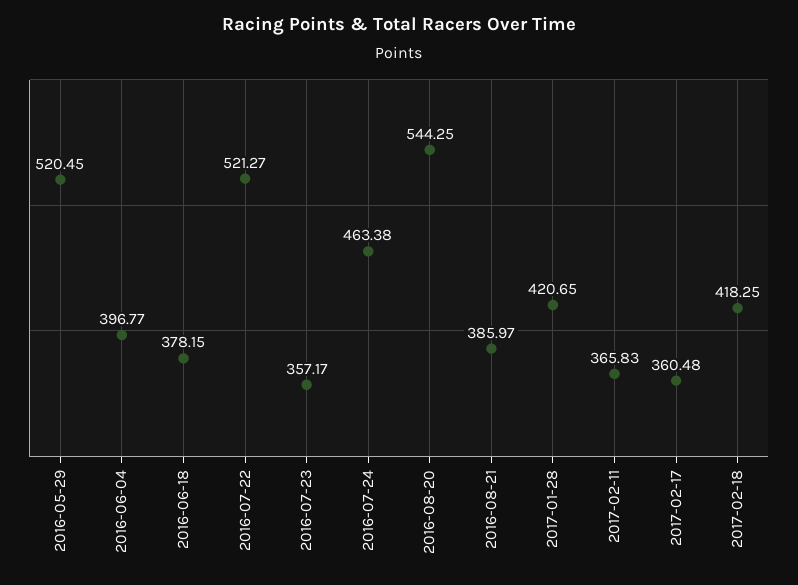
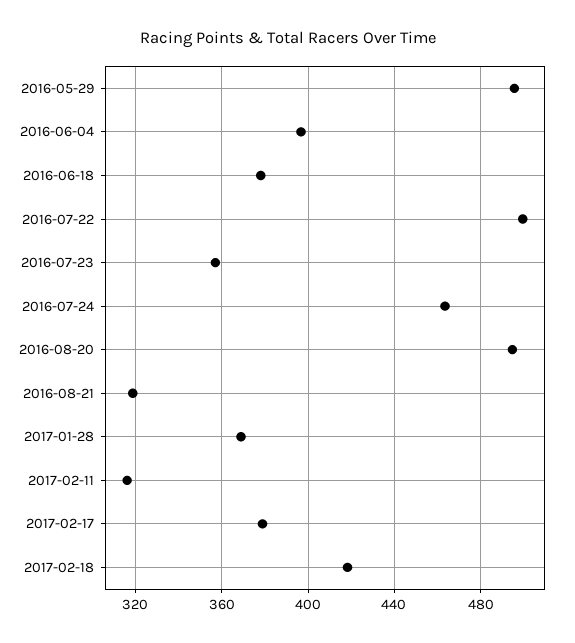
  {
-   "2016-05-29": 520.45,
+   "2016-05-29": 495,
    "2016-06-04": 396.77,
    "2016-06-18": 378.15,
-   "2016-07-22": 521.27,
+   "2016-07-22": 500,
    "2016-07-23": 357.17,
    "2016-07-24": 463.38,
-   "2016-08-20": 544.25,
+   "2016-08-20": 495,
-   "2016-08-21": 385.97,
+   "2016-08-21": 320,
-   "2017-01-28": 420.65,
+   "2017-01-28": 370,
-   "2017-02-11": 365.83,
+   "2017-02-11": 315,
-   "2017-02-17": 360.48,
+   "2017-02-17": 380,
    "2017-02-18": 418.25
  }

